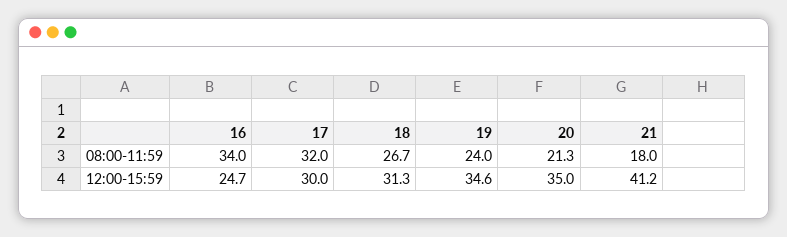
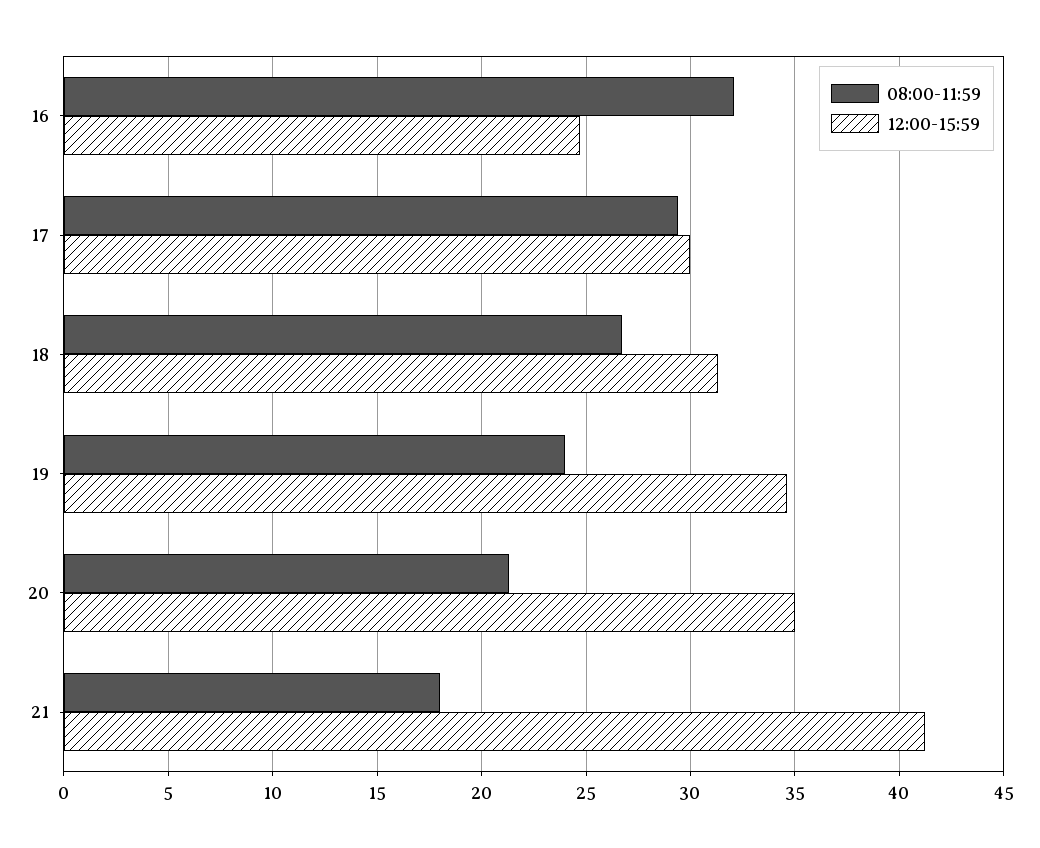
  {
    "08:00-11:59": {
-     "16": 34,
+     "16": 32,
-     "17": 32,
+     "17": 29.5,
      "18": 26.7,
      "19": 24,
      "20": 21.3,
      "21": 18
    },
    "12:00-15:59": {
      "16": 24.7,
      "17": 30,
      "18": 31.3,
      "19": 34.6,
      "20": 35,
      "21": 41.2
    }
  }

